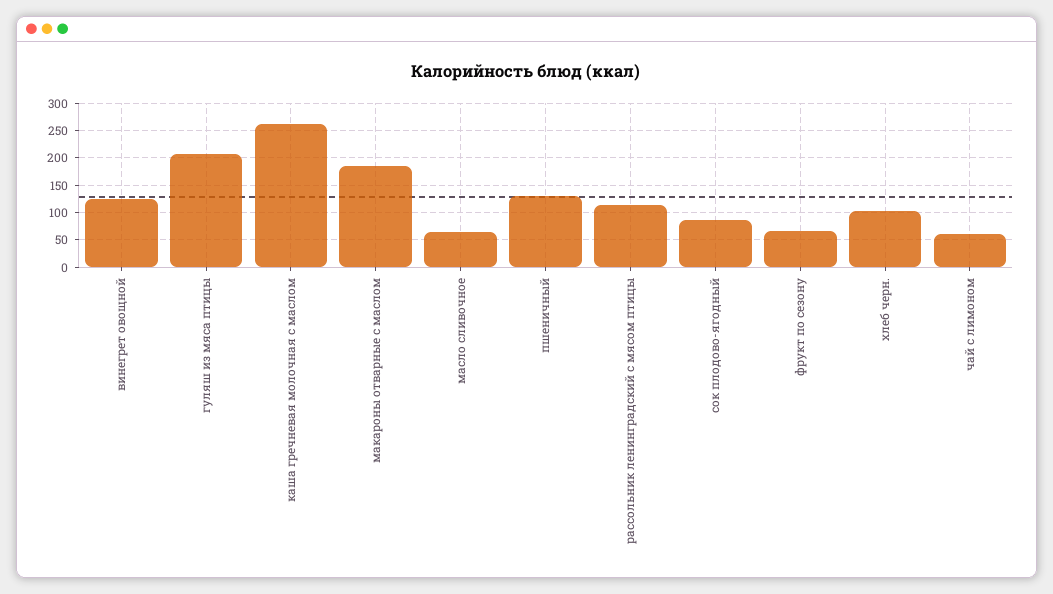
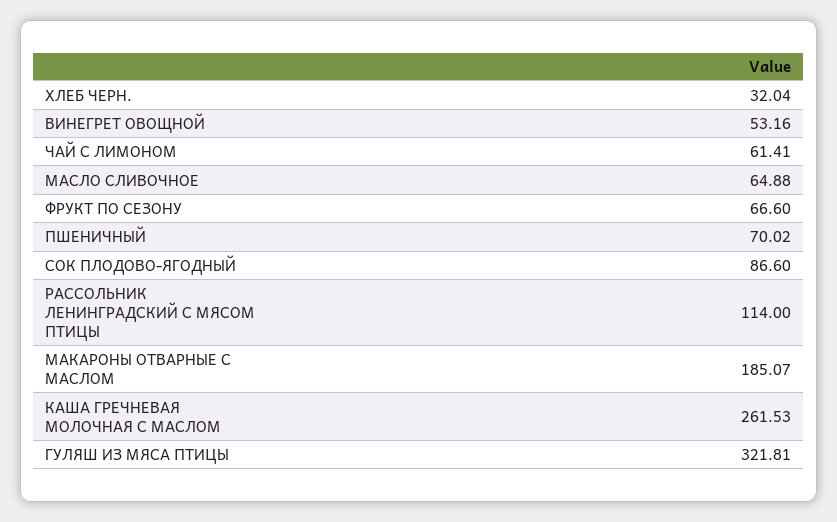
  {
-   "винегрет овощной": 125,
+   "винегрет овощной": 53.16,
-   "гуляш из мяса птицы": 200,
+   "гуляш из мяса птицы": 321.81,
    "каша гречневая молочная с маслом": 261.53,
    "макароны отварные с маслом": 185.07,
    "масло сливочное": 64.88,
-   "пшеничный": 125,
+   "пшеничный": 70.02,
    "рассольник ленинградский с мясом птицы": 114,
    "сок плодово-ягодный": 86.6,
    "фрукт по сезону": 66.6,
-   "хлеб черн.": 100,
+   "хлеб черн.": 32.04,
    "чай с лимоном": 61.41
  }

